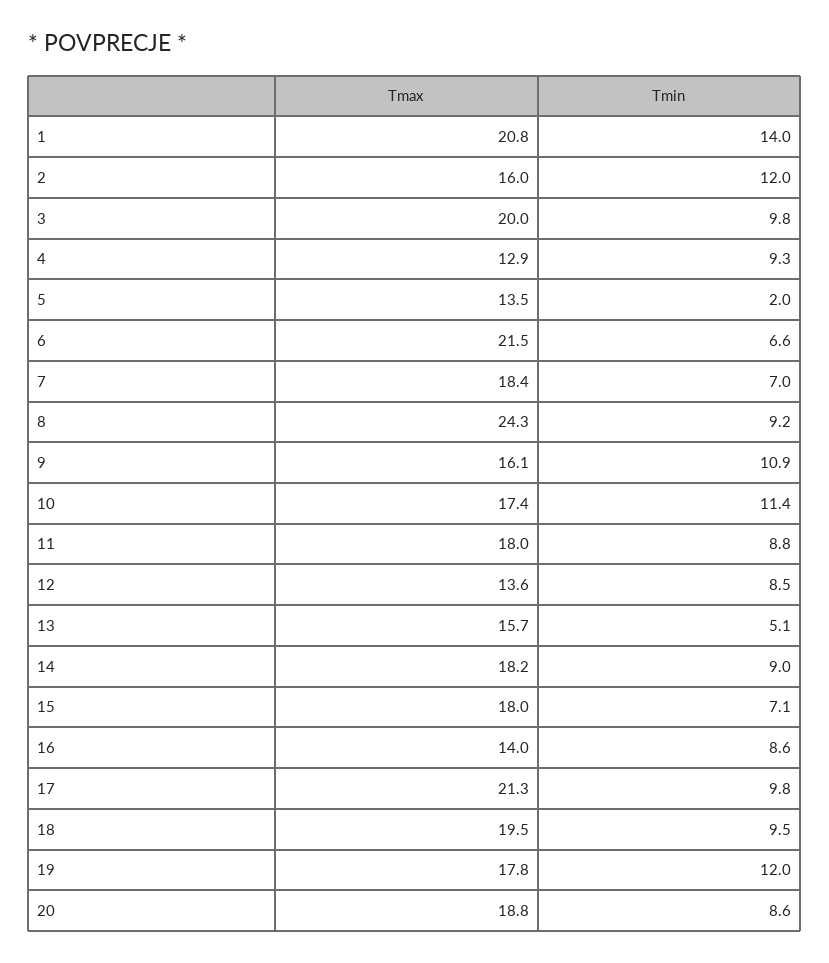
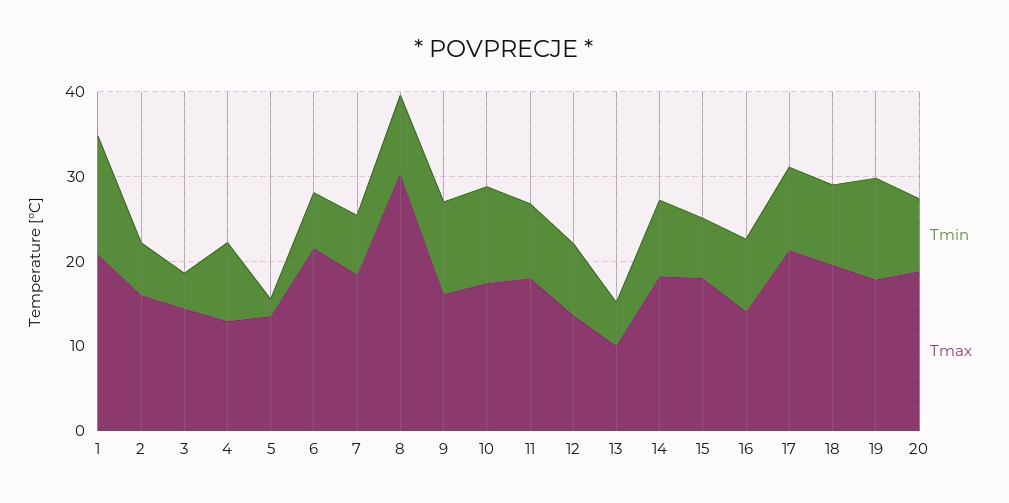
  {
    "Tmax": {
      "1": 20.8,
      "2": 16,
-     "3": 20,
+     "3": 14,
      "4": 12.9,
      "5": 13.5,
      "6": 21.5,
      "7": 18.4,
-     "8": 24.3,
+     "8": 30,
      "9": 16.1,
      "10": 17.4,
      "11": 18,
      "12": 13.6,
-     "13": 15.7,
+     "13": 10,
      "14": 18.2,
      "15": 18,
      "16": 14,
      "17": 21.3,
      "18": 19.5,
      "19": 17.8,
      "20": 18.8
    },
    "Tmin": {
      "1": 14,
-     "2": 12,
+     "2": 6,
-     "3": 9.8,
+     "3": 4,
      "4": 9.3,
      "5": 2,
      "6": 6.6,
      "7": 7,
      "8": 9.2,
      "9": 10.9,
      "10": 11.4,
      "11": 8.8,
      "12": 8.5,
      "13": 5.1,
      "14": 9,
      "15": 7.1,
      "16": 8.6,
      "17": 9.8,
      "18": 9.5,
      "19": 12,
      "20": 8.6
    }
  }

